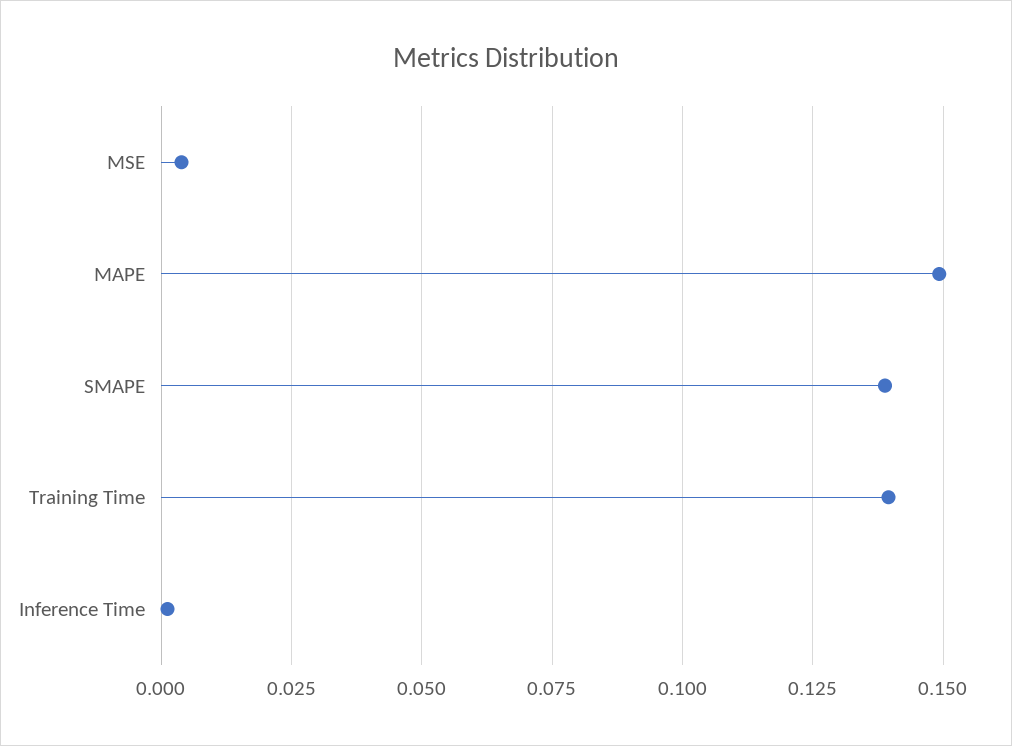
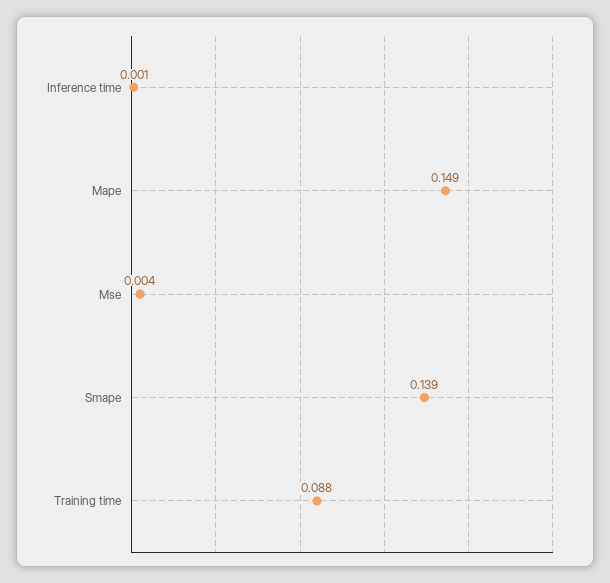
  {
    "MSE": 0.004,
    "MAPE": 0.149,
    "SMAPE": 0.139,
-   "Training Time": 0.14,
+   "Training Time": 0.088,
    "Inference Time": 0.001
  }

